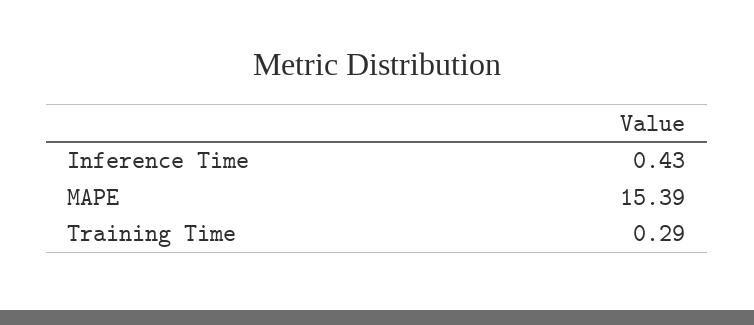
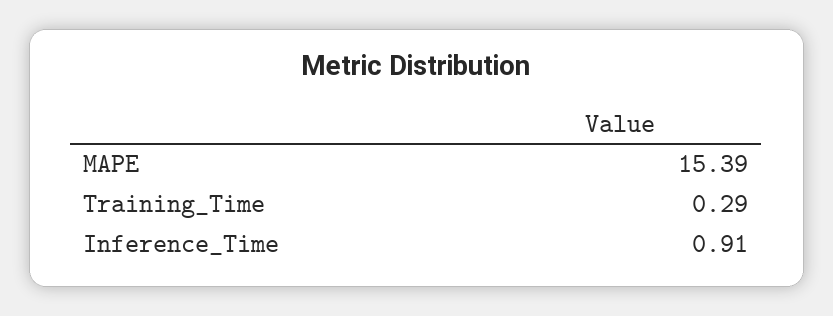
  {
-   "Inference Time": 0.43,
+   "Inference Time": 0.91,
    "MAPE": 15.39,
    "Training Time": 0.29
  }

